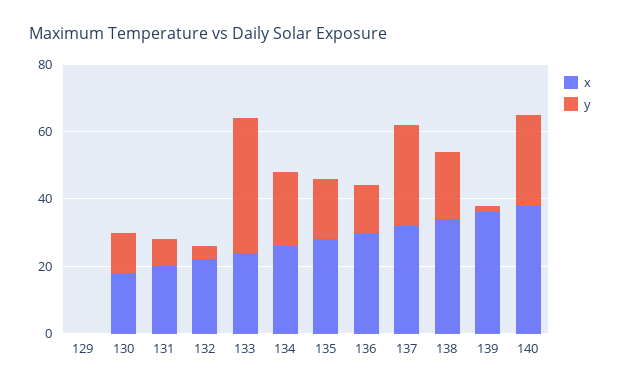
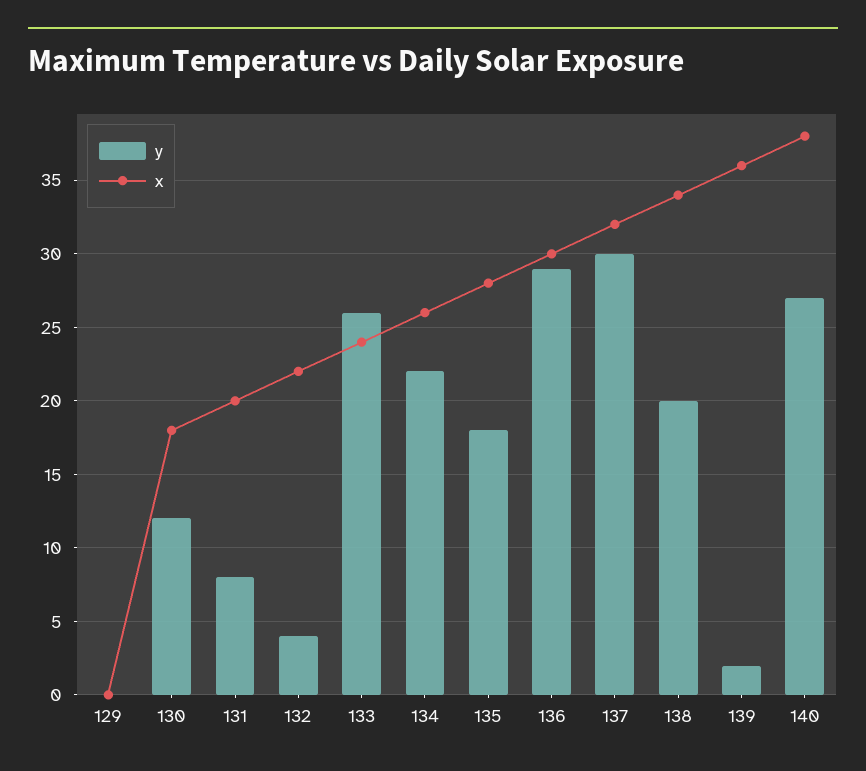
  {
    "x": {
      "129": 0,
      "130": 18,
      "131": 20,
      "132": 22,
      "133": 24,
      "134": 26,
      "135": 28,
      "136": 30,
      "137": 32,
      "138": 34,
      "139": 36,
      "140": 38
    },
    "y": {
      "129": 0,
      "130": 12,
      "131": 8,
      "132": 4,
-     "133": 40,
+     "133": 26,
      "134": 22,
      "135": 18,
-     "136": 15,
+     "136": 29,
      "137": 30,
      "138": 20,
      "139": 2,
      "140": 27
    }
  }

